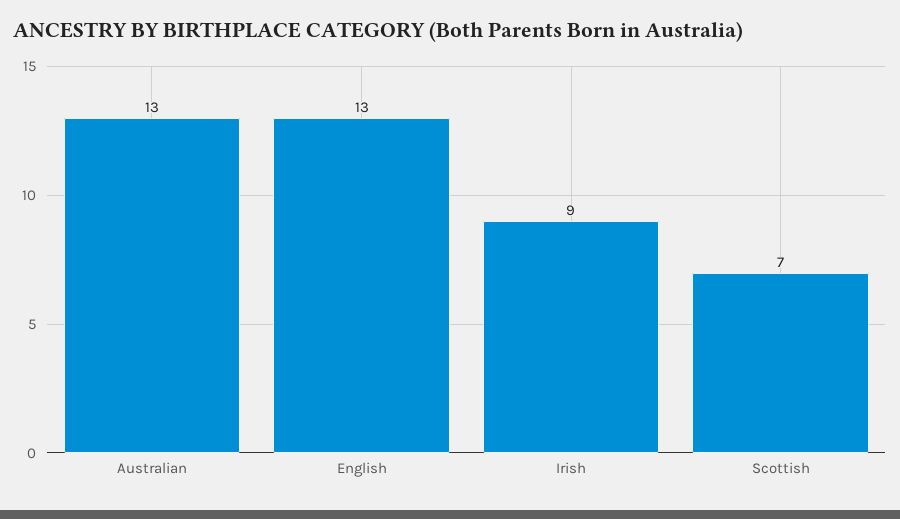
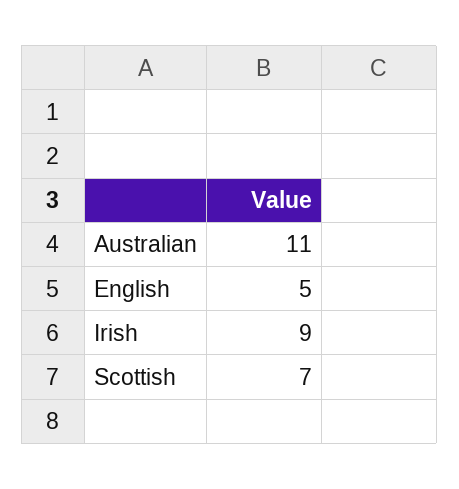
  {
-   "Australian": 13,
+   "Australian": 11,
-   "English": 13,
+   "English": 5,
    "Irish": 9,
    "Scottish": 7
  }

